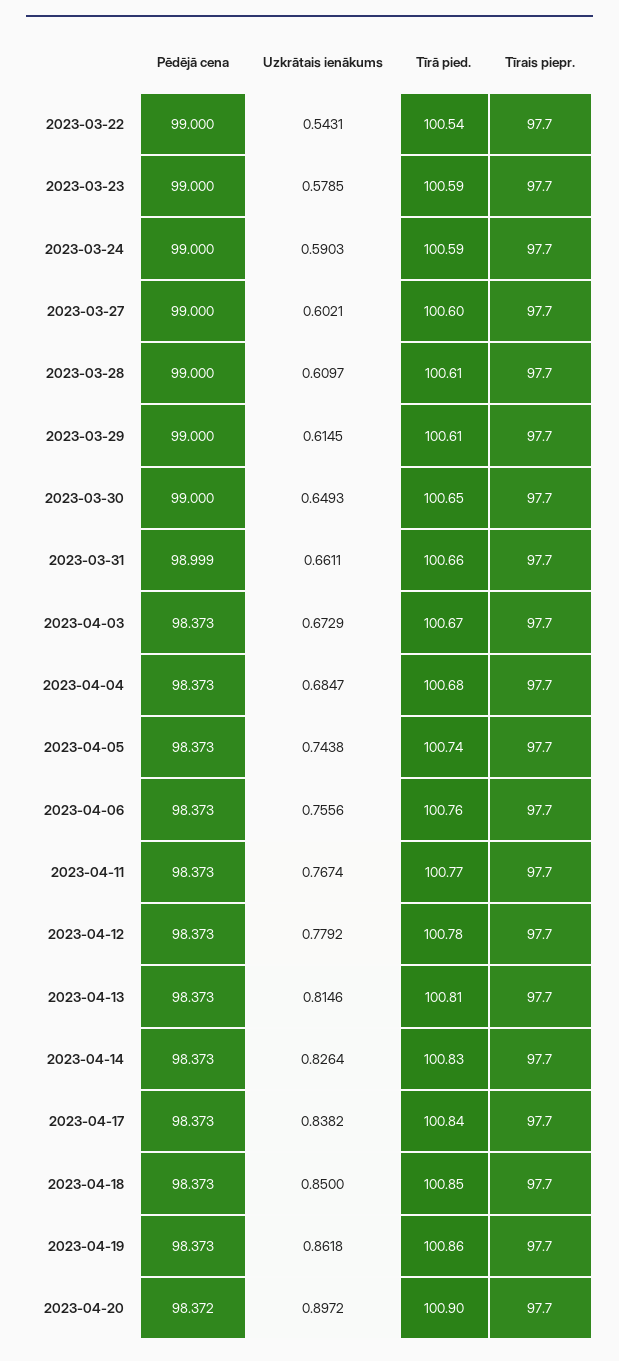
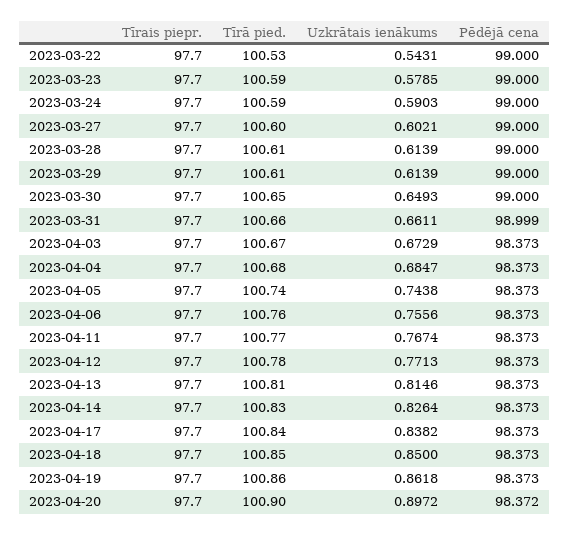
  {
    "Pēdējā cena": {
      "2023-03-22": 99,
      "2023-03-23": 99,
      "2023-03-24": 99,
      "2023-03-27": 99,
      "2023-03-28": 99,
      "2023-03-29": 99,
      "2023-03-30": 99,
      "2023-03-31": 98.999,
      "2023-04-03": 98.373,
      "2023-04-04": 98.373,
      "2023-04-05": 98.373,
      "2023-04-06": 98.373,
      "2023-04-11": 98.373,
      "2023-04-12": 98.373,
      "2023-04-13": 98.373,
      "2023-04-14": 98.373,
      "2023-04-17": 98.373,
      "2023-04-18": 98.373,
      "2023-04-19": 98.373,
      "2023-04-20": 98.372
    },
    "Uzkrātais ienākums": {
      "2023-03-22": 0.5431,
      "2023-03-23": 0.5785,
      "2023-03-24": 0.5903,
      "2023-03-27": 0.6021,
-     "2023-03-28": 0.6097,
+     "2023-03-28": 0.6139,
-     "2023-03-29": 0.6145,
+     "2023-03-29": 0.6139,
      "2023-03-30": 0.6493,
      "2023-03-31": 0.6611,
      "2023-04-03": 0.6729,
      "2023-04-04": 0.6847,
      "2023-04-05": 0.7438,
      "2023-04-06": 0.7556,
      "2023-04-11": 0.7674,
-     "2023-04-12": 0.7792,
+     "2023-04-12": 0.7713,
      "2023-04-13": 0.8146,
      "2023-04-14": 0.8264,
      "2023-04-17": 0.8382,
      "2023-04-18": 0.85,
      "2023-04-19": 0.8618,
      "2023-04-20": 0.8972
    },
    "Tīrā pied.": {
-     "2023-03-22": 100.54,
+     "2023-03-22": 100.53,
      "2023-03-23": 100.59,
      "2023-03-24": 100.59,
      "2023-03-27": 100.6,
      "2023-03-28": 100.61,
      "2023-03-29": 100.61,
      "2023-03-30": 100.65,
      "2023-03-31": 100.66,
      "2023-04-03": 100.67,
      "2023-04-04": 100.68,
      "2023-04-05": 100.74,
      "2023-04-06": 100.76,
      "2023-04-11": 100.77,
      "2023-04-12": 100.78,
      "2023-04-13": 100.81,
      "2023-04-14": 100.83,
      "2023-04-17": 100.84,
      "2023-04-18": 100.85,
      "2023-04-19": 100.86,
      "2023-04-20": 100.9
    },
    "Tīrais piepr.": {
      "2023-03-22": 97.7,
      "2023-03-23": 97.7,
      "2023-03-24": 97.7,
      "2023-03-27": 97.7,
      "2023-03-28": 97.7,
      "2023-03-29": 97.7,
      "2023-03-30": 97.7,
      "2023-03-31": 97.7,
      "2023-04-03": 97.7,
      "2023-04-04": 97.7,
      "2023-04-05": 97.7,
      "2023-04-06": 97.7,
      "2023-04-11": 97.7,
      "2023-04-12": 97.7,
      "2023-04-13": 97.7,
      "2023-04-14": 97.7,
      "2023-04-17": 97.7,
      "2023-04-18": 97.7,
      "2023-04-19": 97.7,
      "2023-04-20": 97.7
    }
  }

